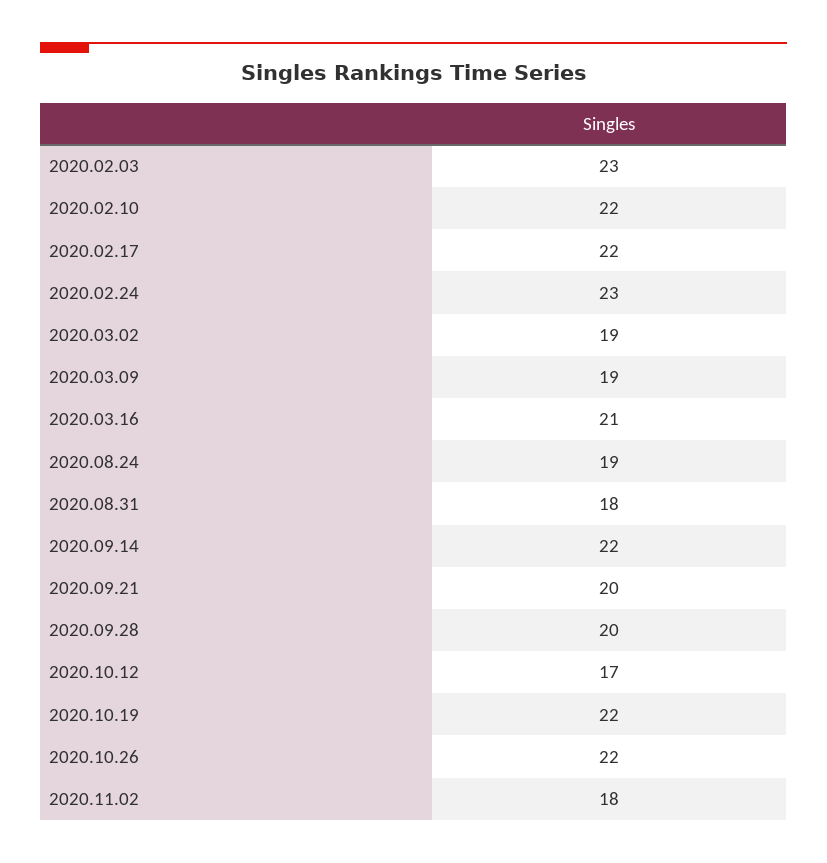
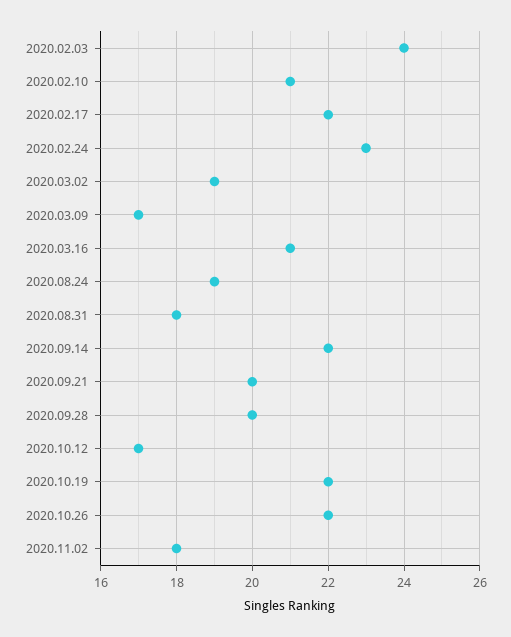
  {
-   "2020.02.03": 23,
+   "2020.02.03": 24,
-   "2020.02.10": 22,
+   "2020.02.10": 21,
    "2020.02.17": 22,
    "2020.02.24": 23,
    "2020.03.02": 19,
-   "2020.03.09": 19,
+   "2020.03.09": 17,
    "2020.03.16": 21,
    "2020.08.24": 19,
    "2020.08.31": 18,
    "2020.09.14": 22,
    "2020.09.21": 20,
    "2020.09.28": 20,
    "2020.10.12": 17,
    "2020.10.19": 22,
    "2020.10.26": 22,
    "2020.11.02": 18
  }

